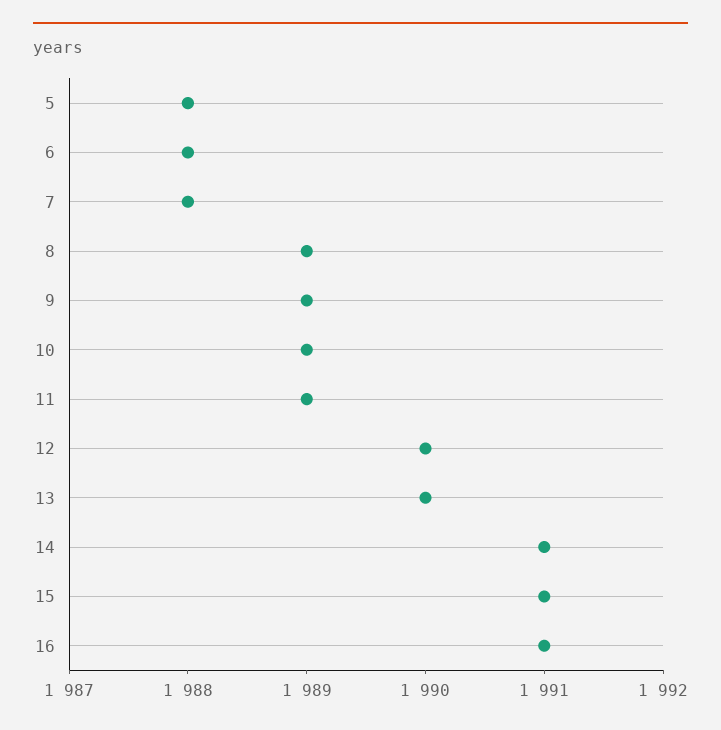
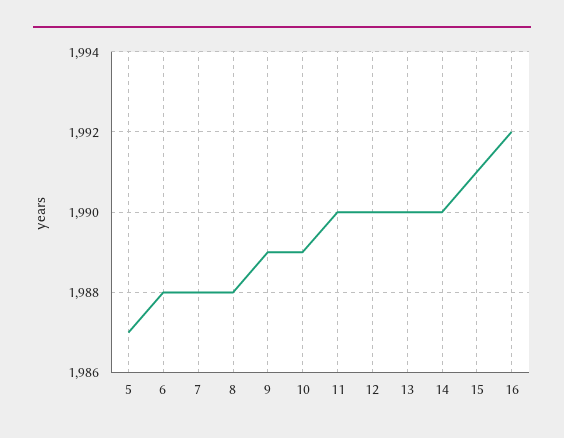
  {
-   "5": 1988,
+   "5": 1987,
    "6": 1988,
    "7": 1988,
-   "8": 1989,
+   "8": 1988,
    "9": 1989,
    "10": 1989,
-   "11": 1989,
+   "11": 1990,
    "12": 1990,
    "13": 1990,
-   "14": 1991,
+   "14": 1990,
    "15": 1991,
-   "16": 1991
+   "16": 1992
  }

